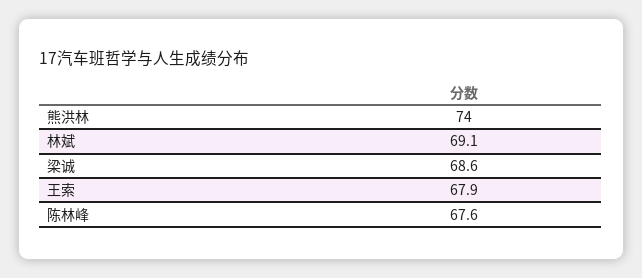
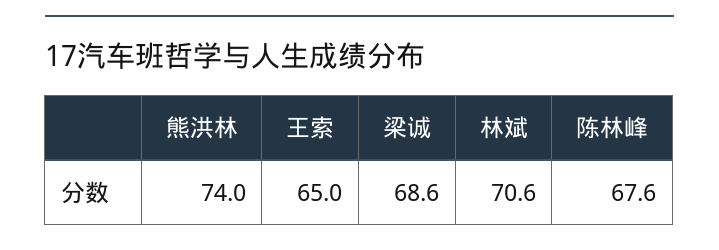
  {
    "熊洪林": 74,
-   "林斌": 69.1,
+   "林斌": 70.6,
    "梁诚": 68.6,
-   "王索": 67.9,
+   "王索": 65,
    "陈林峰": 67.6
  }

